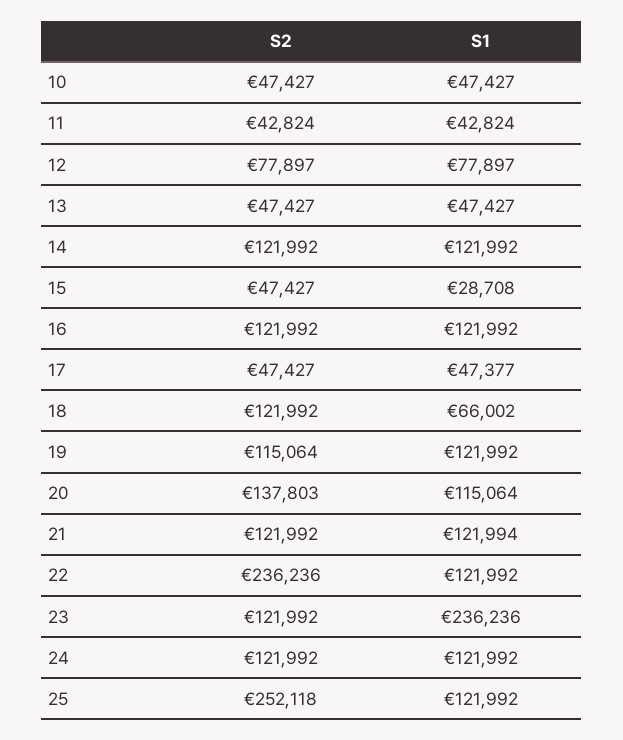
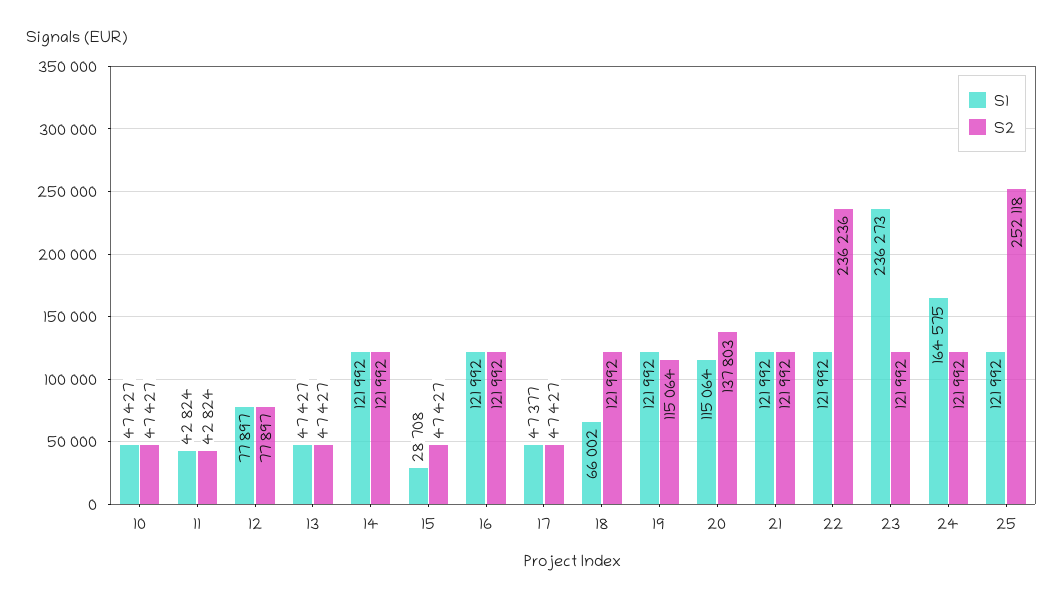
  {
    "S2": {
      "10": 47427,
      "11": 42824,
      "12": 77897,
      "13": 47427,
      "14": 121992,
      "15": 47427,
      "16": 121992,
      "17": 47427,
      "18": 121992,
      "19": 115064,
      "20": 137803,
      "21": 121992,
      "22": 236236,
      "23": 121992,
      "24": 121992,
      "25": 252118
    },
    "S1": {
      "10": 47427,
      "11": 42824,
      "12": 77897,
      "13": 47427,
      "14": 121992,
      "15": 28708,
      "16": 121992,
      "17": 47377,
      "18": 66002,
      "19": 121992,
      "20": 115064,
-     "21": 121994,
+     "21": 121992,
      "22": 121992,
-     "23": 236236,
+     "23": 236273,
-     "24": 121992,
+     "24": 164575,
      "25": 121992
    }
  }

